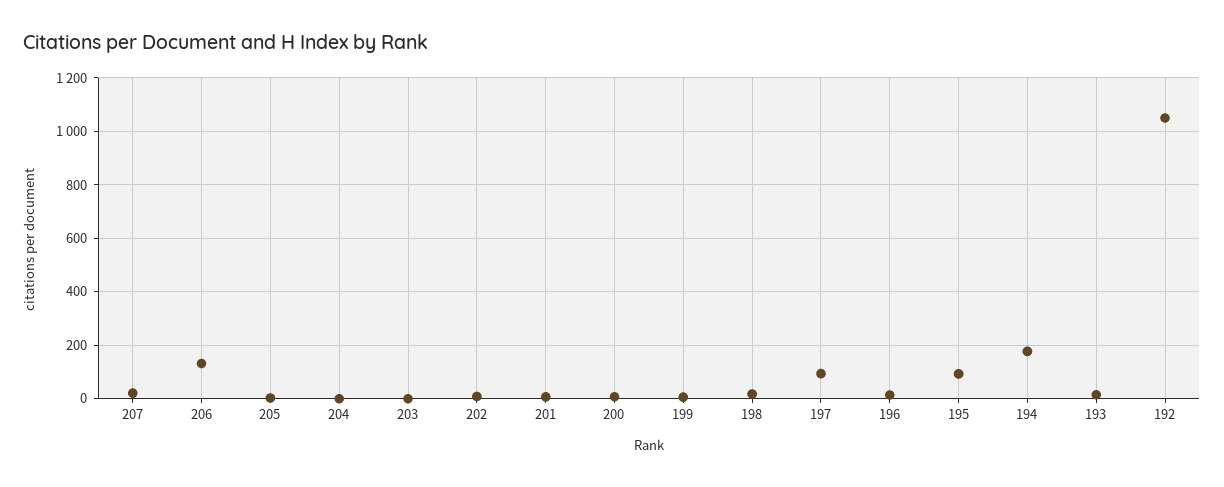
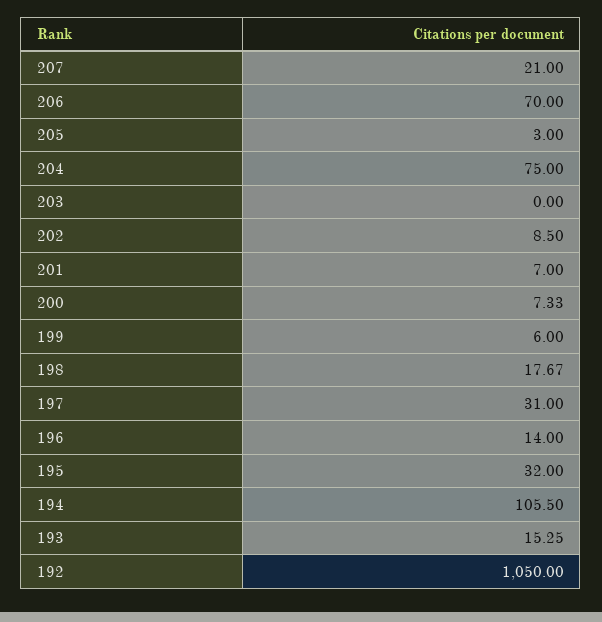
  {
    "207": 21,
-   "206": 125,
+   "206": 70,
    "205": 3,
-   "204": 0,
+   "204": 75,
    "203": 0,
    "202": 8.5,
    "201": 7,
    "200": 7.33,
    "199": 6,
    "198": 17.67,
-   "197": 100,
+   "197": 31,
    "196": 14,
-   "195": 100,
+   "195": 32,
-   "194": 175,
+   "194": 105.5,
    "193": 15.25,
    "192": 1050
  }

